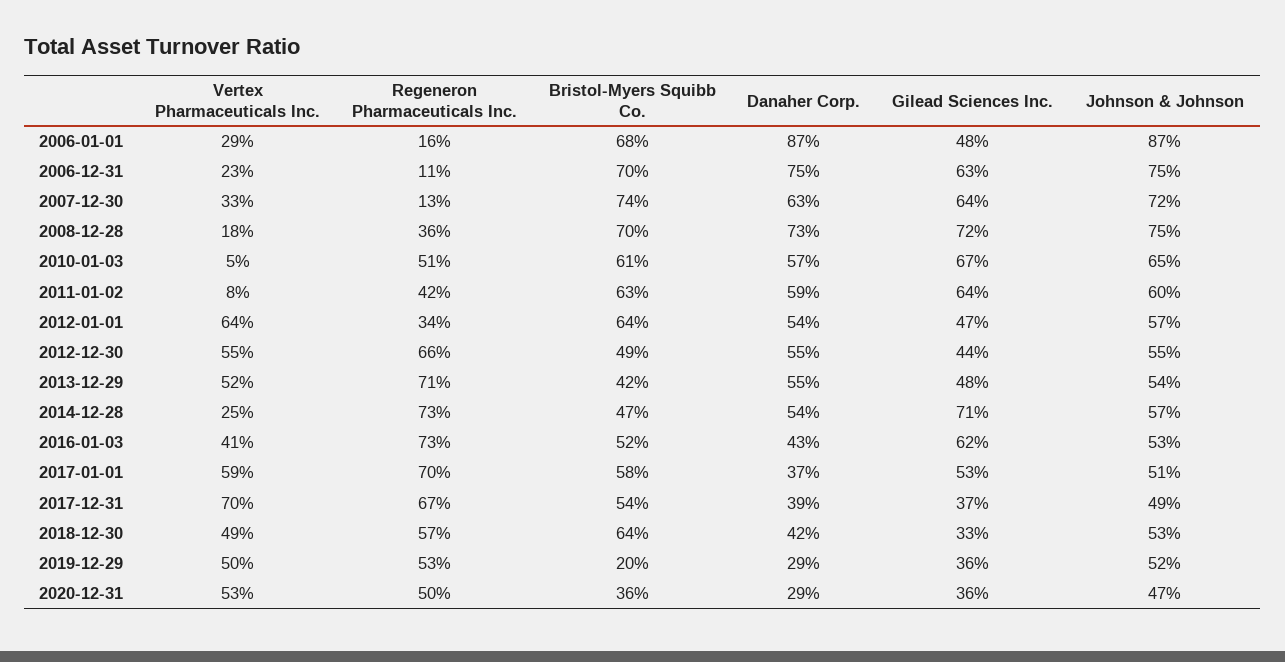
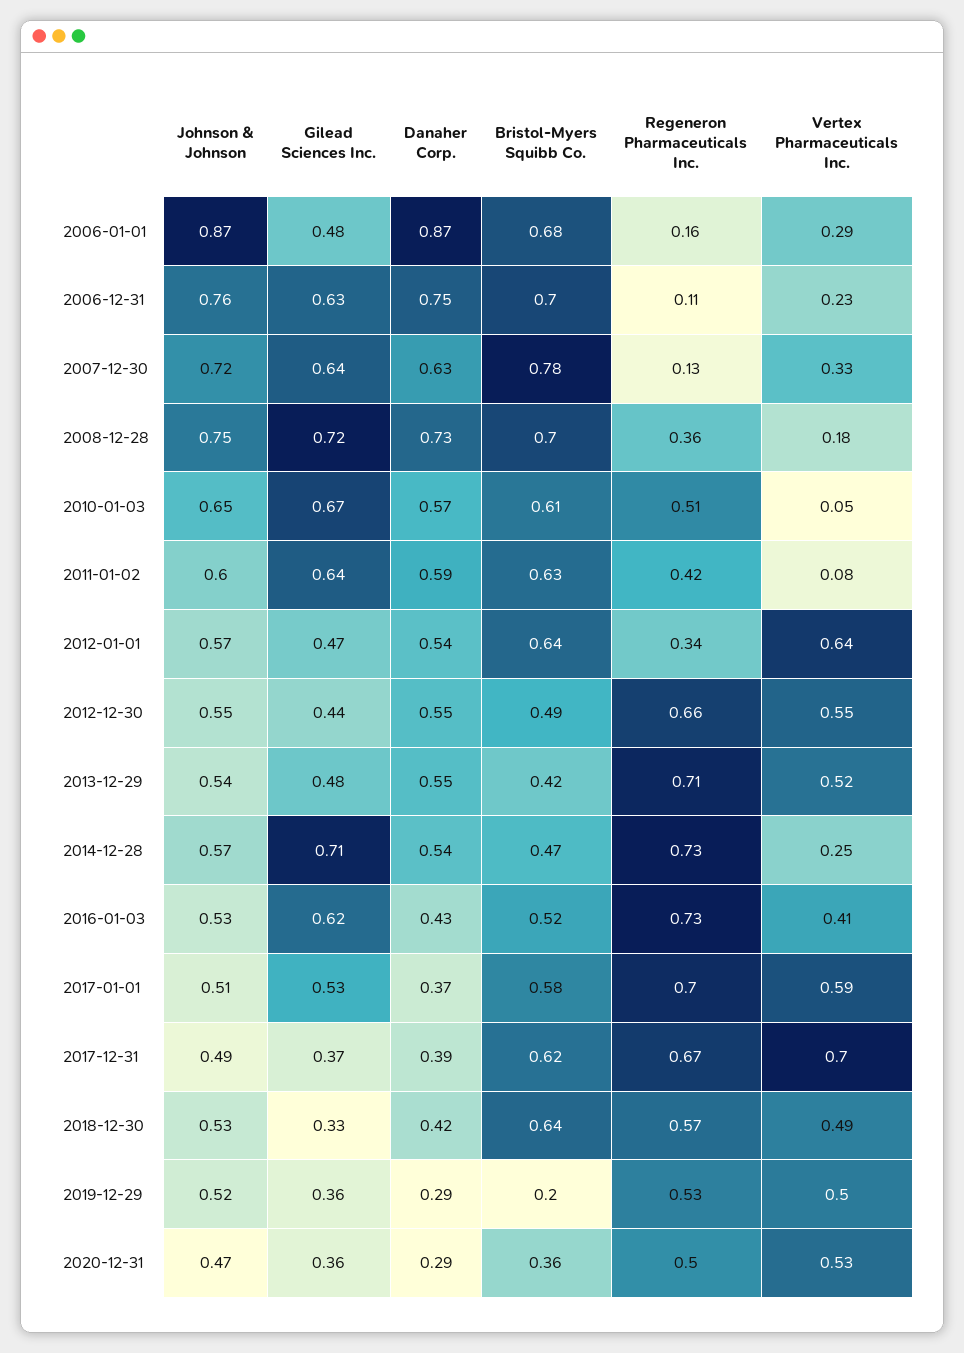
  {
    "Vertex Pharmaceuticals Inc.": {
      "2006-01-01": 0.29,
      "2006-12-31": 0.23,
      "2007-12-30": 0.33,
      "2008-12-28": 0.18,
      "2010-01-03": 0.05,
      "2011-01-02": 0.08,
      "2012-01-01": 0.64,
      "2012-12-30": 0.55,
      "2013-12-29": 0.52,
      "2014-12-28": 0.25,
      "2016-01-03": 0.41,
      "2017-01-01": 0.59,
      "2017-12-31": 0.7,
      "2018-12-30": 0.49,
      "2019-12-29": 0.5,
      "2020-12-31": 0.53
    },
    "Regeneron Pharmaceuticals Inc.": {
      "2006-01-01": 0.16,
      "2006-12-31": 0.11,
      "2007-12-30": 0.13,
      "2008-12-28": 0.36,
      "2010-01-03": 0.51,
      "2011-01-02": 0.42,
      "2012-01-01": 0.34,
      "2012-12-30": 0.66,
      "2013-12-29": 0.71,
      "2014-12-28": 0.73,
      "2016-01-03": 0.73,
      "2017-01-01": 0.7,
      "2017-12-31": 0.67,
      "2018-12-30": 0.57,
      "2019-12-29": 0.53,
      "2020-12-31": 0.5
    },
    "Bristol-Myers Squibb Co.": {
      "2006-01-01": 0.68,
      "2006-12-31": 0.7,
-     "2007-12-30": 0.74,
+     "2007-12-30": 0.78,
      "2008-12-28": 0.7,
      "2010-01-03": 0.61,
      "2011-01-02": 0.63,
      "2012-01-01": 0.64,
      "2012-12-30": 0.49,
      "2013-12-29": 0.42,
      "2014-12-28": 0.47,
      "2016-01-03": 0.52,
      "2017-01-01": 0.58,
-     "2017-12-31": 0.54,
+     "2017-12-31": 0.62,
      "2018-12-30": 0.64,
      "2019-12-29": 0.2,
      "2020-12-31": 0.36
    },
    "Danaher Corp.": {
      "2006-01-01": 0.87,
      "2006-12-31": 0.75,
      "2007-12-30": 0.63,
      "2008-12-28": 0.73,
      "2010-01-03": 0.57,
      "2011-01-02": 0.59,
      "2012-01-01": 0.54,
      "2012-12-30": 0.55,
      "2013-12-29": 0.55,
      "2014-12-28": 0.54,
      "2016-01-03": 0.43,
      "2017-01-01": 0.37,
      "2017-12-31": 0.39,
      "2018-12-30": 0.42,
      "2019-12-29": 0.29,
      "2020-12-31": 0.29
    },
    "Gilead Sciences Inc.": {
      "2006-01-01": 0.48,
      "2006-12-31": 0.63,
      "2007-12-30": 0.64,
      "2008-12-28": 0.72,
      "2010-01-03": 0.67,
      "2011-01-02": 0.64,
      "2012-01-01": 0.47,
      "2012-12-30": 0.44,
      "2013-12-29": 0.48,
      "2014-12-28": 0.71,
      "2016-01-03": 0.62,
      "2017-01-01": 0.53,
      "2017-12-31": 0.37,
      "2018-12-30": 0.33,
      "2019-12-29": 0.36,
      "2020-12-31": 0.36
    },
    "Johnson & Johnson": {
      "2006-01-01": 0.87,
-     "2006-12-31": 0.75,
+     "2006-12-31": 0.76,
      "2007-12-30": 0.72,
      "2008-12-28": 0.75,
      "2010-01-03": 0.65,
      "2011-01-02": 0.6,
      "2012-01-01": 0.57,
      "2012-12-30": 0.55,
      "2013-12-29": 0.54,
      "2014-12-28": 0.57,
      "2016-01-03": 0.53,
      "2017-01-01": 0.51,
      "2017-12-31": 0.49,
      "2018-12-30": 0.53,
      "2019-12-29": 0.52,
      "2020-12-31": 0.47
    }
  }

